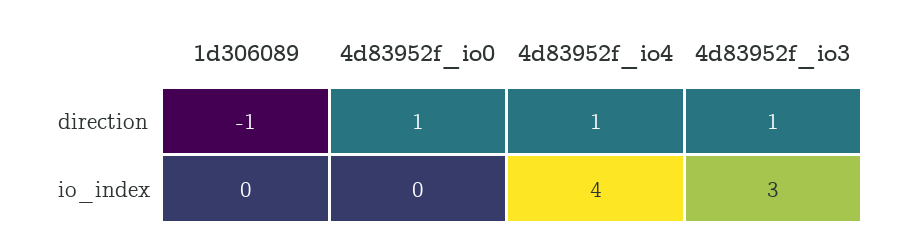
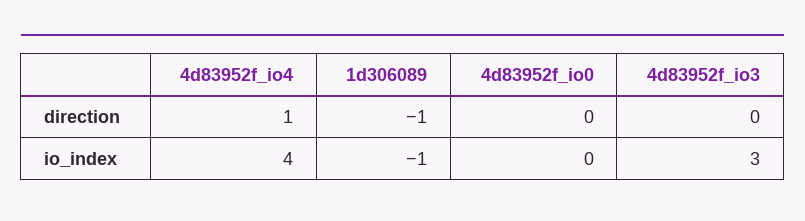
  {
    "1d306089": {
      "direction": -1,
-     "io_index": 0
+     "io_index": -1
    },
    "4d83952f_io0": {
-     "direction": 1,
+     "direction": 0,
      "io_index": 0
    },
    "4d83952f_io4": {
      "direction": 1,
      "io_index": 4
    },
    "4d83952f_io3": {
-     "direction": 1,
+     "direction": 0,
      "io_index": 3
    }
  }

